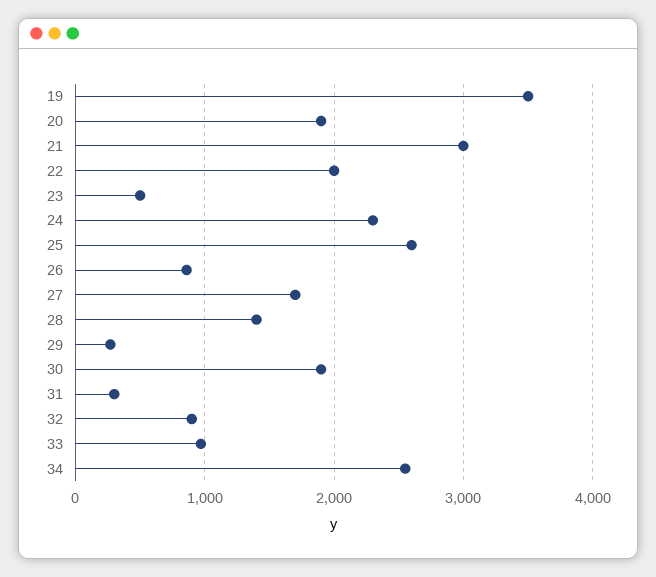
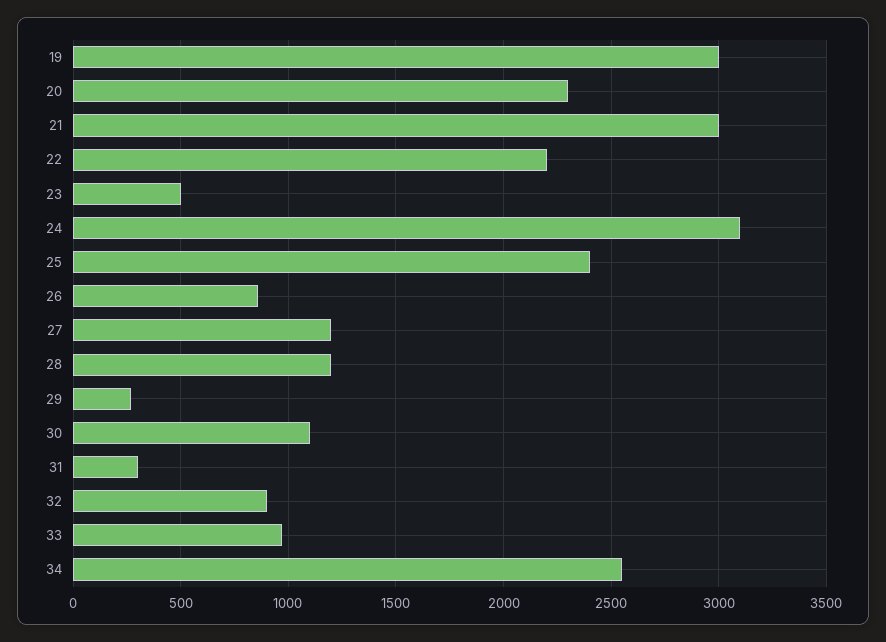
  {
-   "19": 3500,
+   "19": 3000,
-   "20": 1900,
+   "20": 2300,
    "21": 3000,
-   "22": 2000,
+   "22": 2200,
    "23": 500,
-   "24": 2300,
+   "24": 3100,
-   "25": 2600,
+   "25": 2400,
    "26": 850,
-   "27": 1700,
+   "27": 1200,
-   "28": 1400,
+   "28": 1200,
    "29": 250,
-   "30": 1900,
+   "30": 1100,
    "31": 300,
    "32": 900,
    "33": 950,
    "34": 2550
  }

